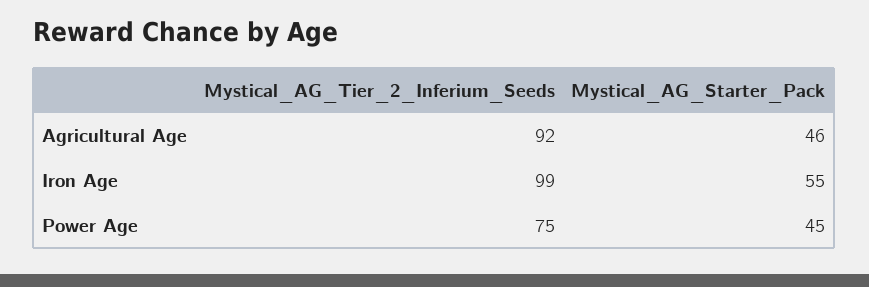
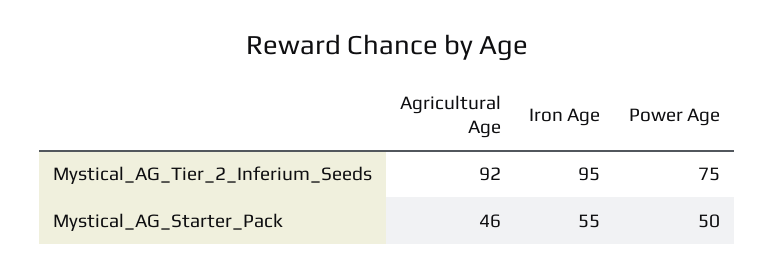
  {
    "Mystical_AG_Tier_2_Inferium_Seeds": {
      "Agricultural Age": 92,
-     "Iron Age": 99,
+     "Iron Age": 95,
      "Power Age": 75
    },
    "Mystical_AG_Starter_Pack": {
      "Agricultural Age": 46,
      "Iron Age": 55,
-     "Power Age": 45
+     "Power Age": 50
    }
  }

